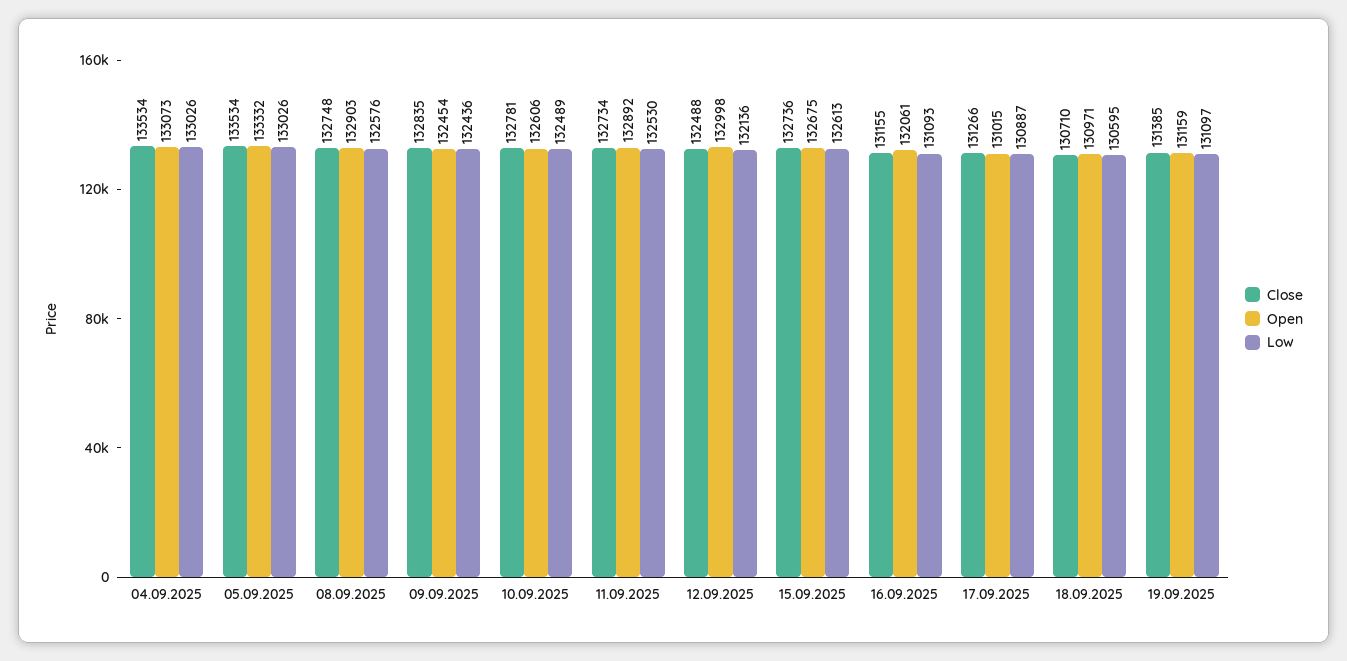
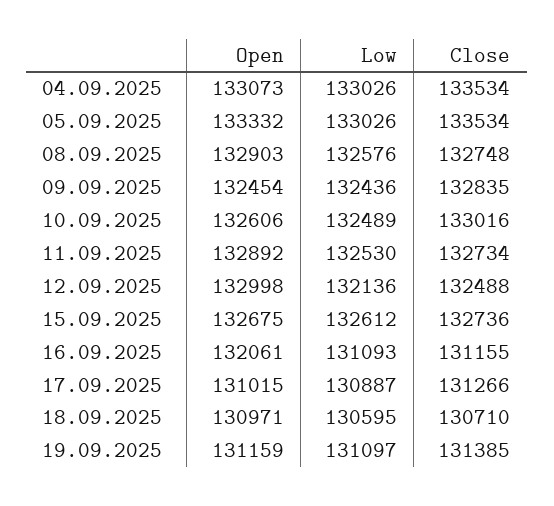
  {
    "Close": {
      "04.09.2025": 133534,
      "05.09.2025": 133534,
      "08.09.2025": 132748,
      "09.09.2025": 132835,
-     "10.09.2025": 132781,
+     "10.09.2025": 133016,
      "11.09.2025": 132734,
      "12.09.2025": 132488,
      "15.09.2025": 132736,
      "16.09.2025": 131155,
      "17.09.2025": 131266,
      "18.09.2025": 130710,
      "19.09.2025": 131385
    },
    "Open": {
      "04.09.2025": 133073,
      "05.09.2025": 133332,
      "08.09.2025": 132903,
      "09.09.2025": 132454,
      "10.09.2025": 132606,
      "11.09.2025": 132892,
      "12.09.2025": 132998,
      "15.09.2025": 132675,
      "16.09.2025": 132061,
      "17.09.2025": 131015,
      "18.09.2025": 130971,
      "19.09.2025": 131159
    },
    "Low": {
      "04.09.2025": 133026,
      "05.09.2025": 133026,
      "08.09.2025": 132576,
      "09.09.2025": 132436,
      "10.09.2025": 132489,
      "11.09.2025": 132530,
      "12.09.2025": 132136,
-     "15.09.2025": 132613,
+     "15.09.2025": 132612,
      "16.09.2025": 131093,
      "17.09.2025": 130887,
      "18.09.2025": 130595,
      "19.09.2025": 131097
    }
  }

